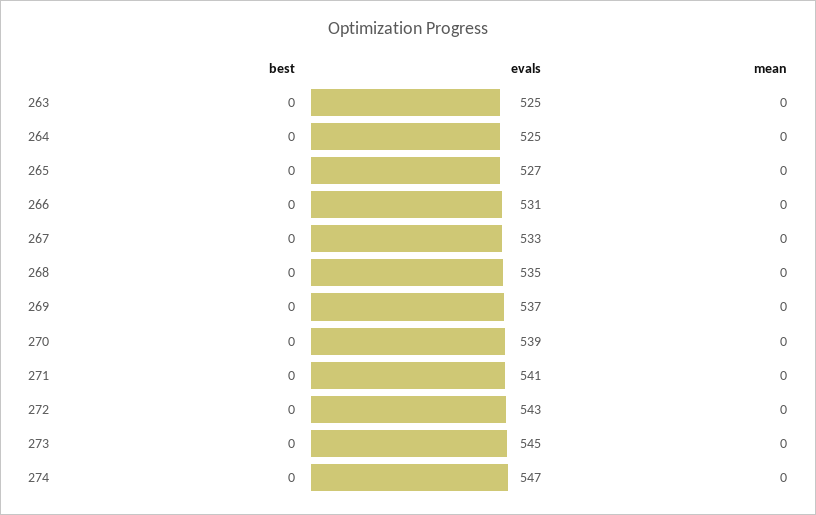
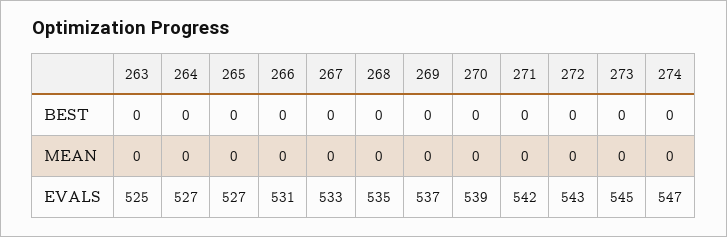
  {
    "best": {
      "263": 0,
      "264": 0,
      "265": 0,
      "266": 0,
      "267": 0,
      "268": 0,
      "269": 0,
      "270": 0,
      "271": 0,
      "272": 0,
      "273": 0,
      "274": 0
    },
    "evals": {
      "263": 525,
-     "264": 525,
+     "264": 527,
      "265": 527,
      "266": 531,
      "267": 533,
      "268": 535,
      "269": 537,
      "270": 539,
-     "271": 541,
+     "271": 542,
      "272": 543,
      "273": 545,
      "274": 547
    },
    "mean": {
      "263": 0,
      "264": 0,
      "265": 0,
      "266": 0,
      "267": 0,
      "268": 0,
      "269": 0,
      "270": 0,
      "271": 0,
      "272": 0,
      "273": 0,
      "274": 0
    }
  }

